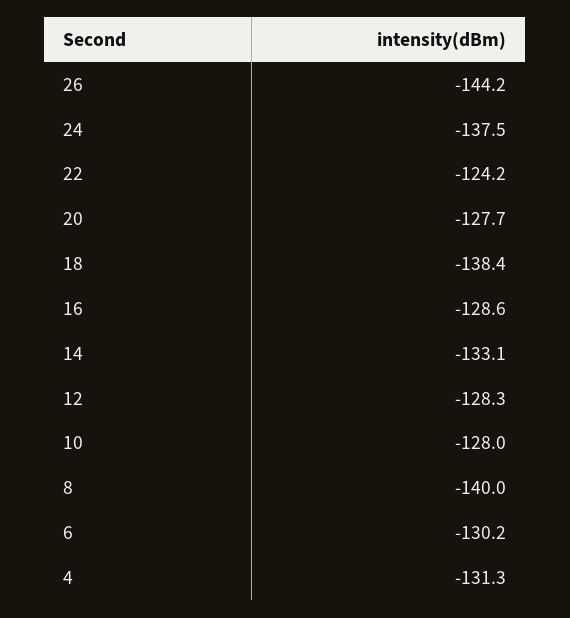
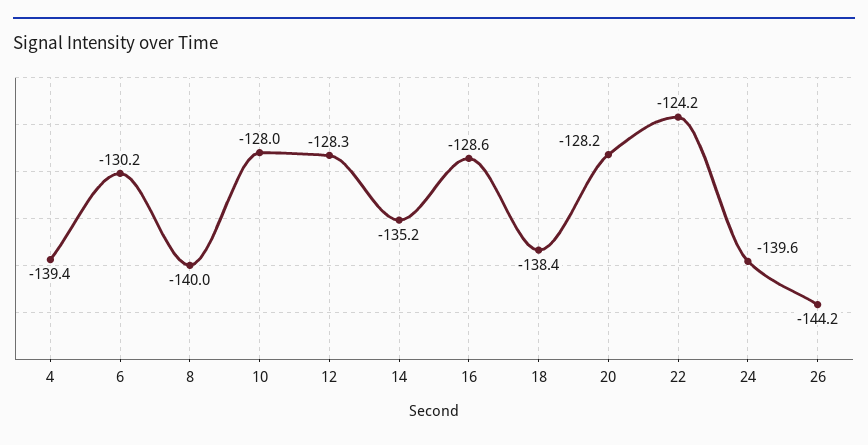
  {
    "26": -144.2,
-   "24": -137.5,
+   "24": -139.6,
    "22": -124.2,
-   "20": -127.7,
+   "20": -128.2,
    "18": -138.4,
    "16": -128.6,
-   "14": -133.1,
+   "14": -135.2,
    "12": -128.3,
    "10": -128,
    "8": -140,
    "6": -130.2,
-   "4": -131.3
+   "4": -139.4
  }

